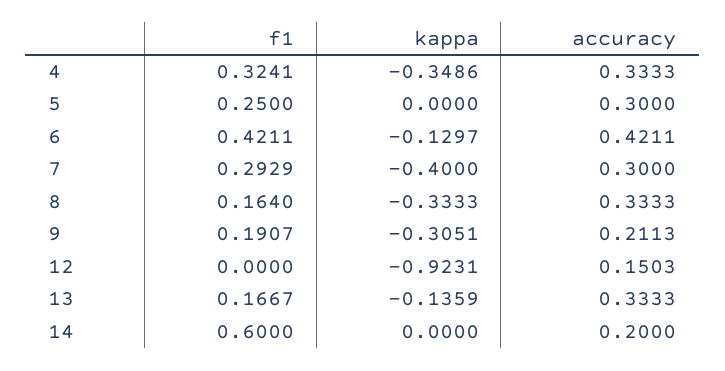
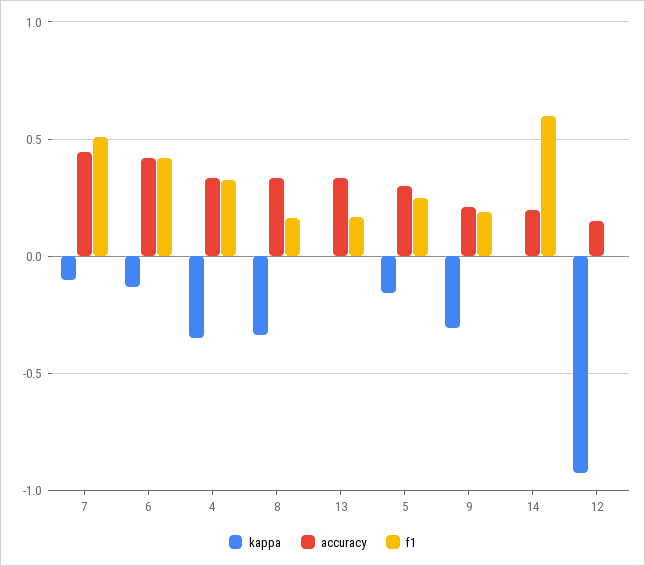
  {
    "f1": {
      "4": 0.3241,
      "5": 0.25,
      "6": 0.4211,
-     "7": 0.2929,
+     "7": 0.5,
      "8": 0.164,
      "9": 0.1907,
      "12": 0,
      "13": 0.1667,
      "14": 0.6
    },
    "kappa": {
      "4": -0.3486,
-     "5": 0,
+     "5": -0.15,
      "6": -0.1297,
-     "7": -0.4,
+     "7": -0.1,
      "8": -0.3333,
      "9": -0.3051,
      "12": -0.9231,
-     "13": -0.1359,
+     "13": 0,
      "14": 0
    },
    "accuracy": {
      "4": 0.3333,
      "5": 0.3,
      "6": 0.4211,
-     "7": 0.3,
+     "7": 0.45,
      "8": 0.3333,
      "9": 0.2113,
      "12": 0.1503,
      "13": 0.3333,
      "14": 0.2
    }
  }

